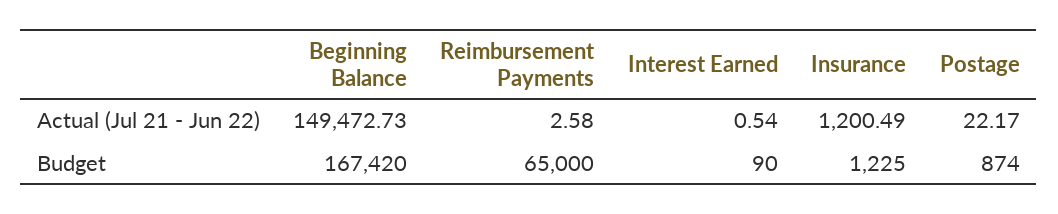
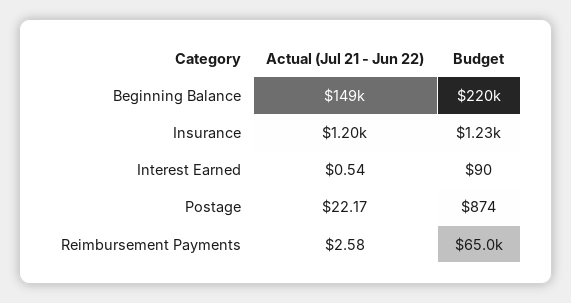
  {
    "Beginning Balance": {
      "Actual (Jul 21 - Jun 22)": 149472.73,
-     "Budget": 167420
+     "Budget": 220000
    },
    "Reimbursement Payments": {
      "Actual (Jul 21 - Jun 22)": 2.58,
      "Budget": 65000
    },
    "Interest Earned": {
      "Actual (Jul 21 - Jun 22)": 0.54,
      "Budget": 90
    },
    "Insurance": {
      "Actual (Jul 21 - Jun 22)": 1200.49,
      "Budget": 1225
    },
    "Postage": {
      "Actual (Jul 21 - Jun 22)": 22.17,
      "Budget": 874
    }
  }

